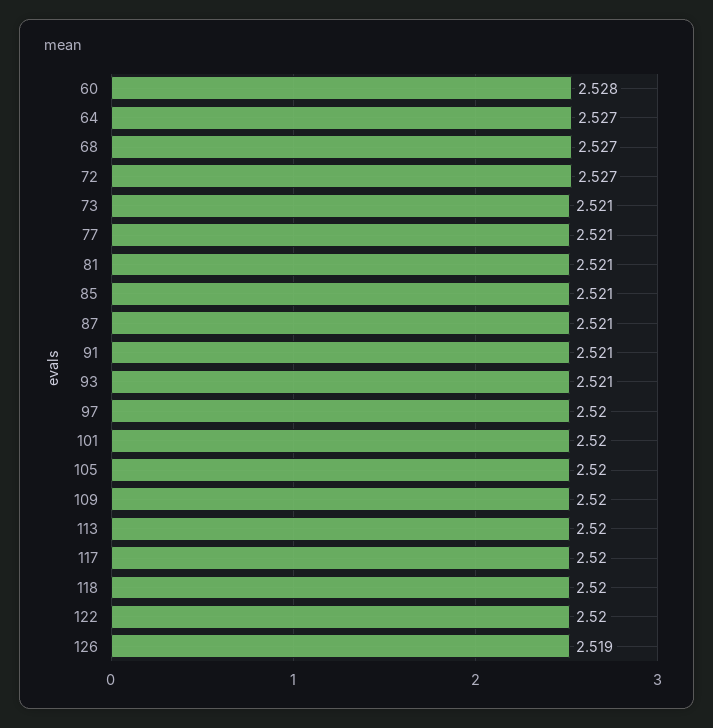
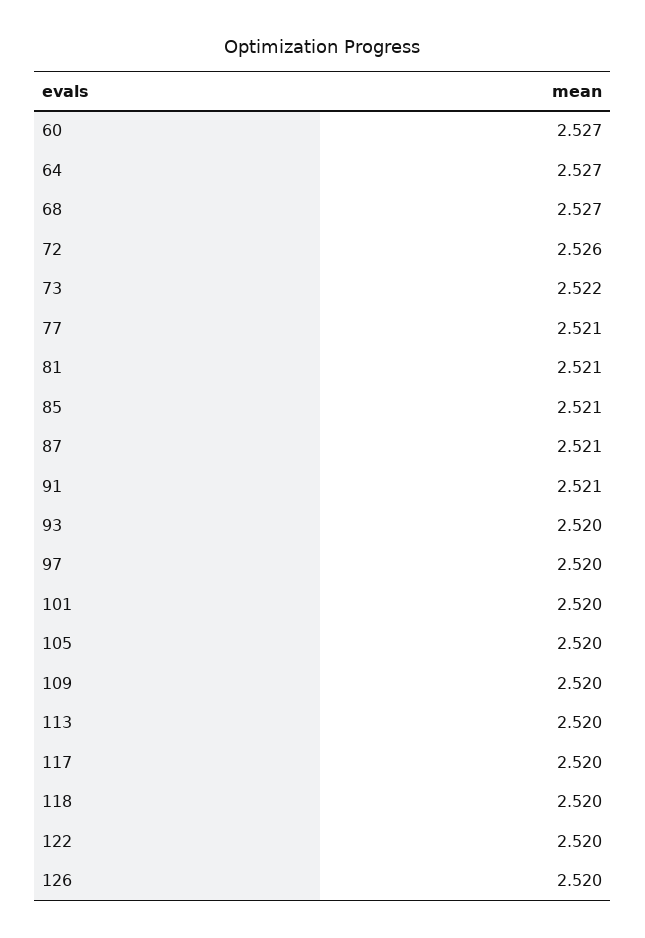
  {
-   "60": 2.528,
+   "60": 2.527,
    "64": 2.527,
    "68": 2.527,
-   "72": 2.527,
+   "72": 2.526,
-   "73": 2.521,
+   "73": 2.522,
    "77": 2.521,
    "81": 2.521,
    "85": 2.521,
    "87": 2.521,
    "91": 2.521,
-   "93": 2.521,
+   "93": 2.52,
    "97": 2.52,
    "101": 2.52,
    "105": 2.52,
    "109": 2.52,
    "113": 2.52,
    "117": 2.52,
    "118": 2.52,
    "122": 2.52,
-   "126": 2.519
+   "126": 2.52
  }

